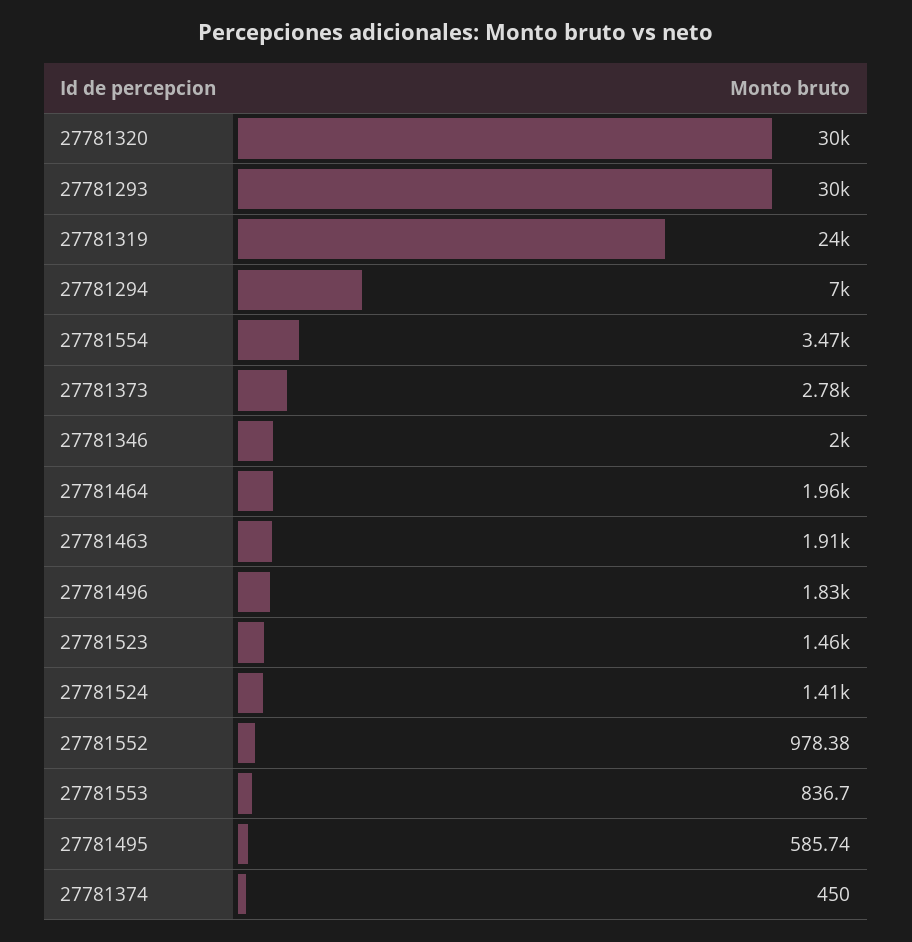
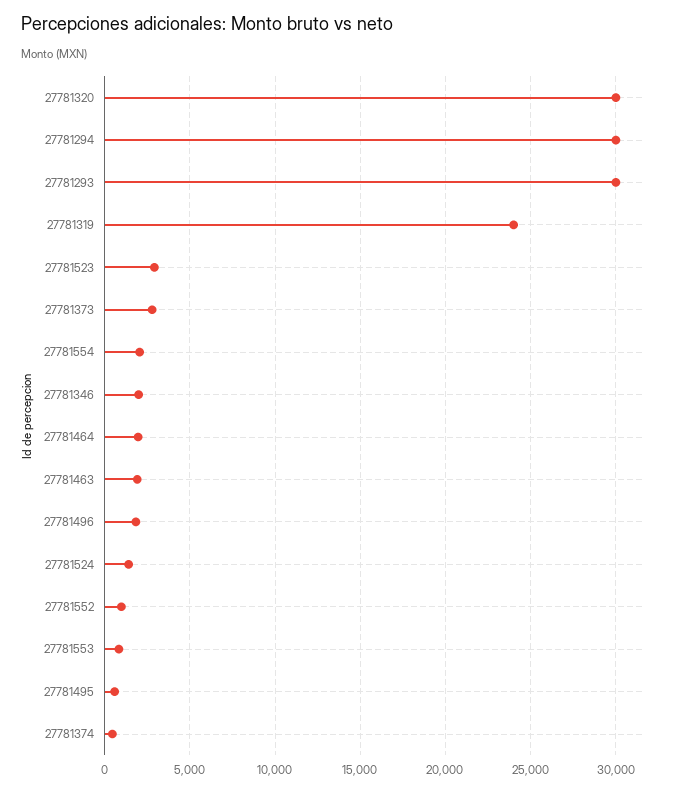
  {
    "27781320": 30000,
    "27781293": 30000,
    "27781319": 24000,
-   "27781294": 7000,
+   "27781294": 30000,
-   "27781554": 3470,
+   "27781554": 2000,
    "27781373": 2780,
    "27781346": 2000,
    "27781464": 1960,
    "27781463": 1910,
    "27781496": 1830,
-   "27781523": 1460,
+   "27781523": 3000,
    "27781524": 1410,
    "27781552": 978.38,
    "27781553": 836.7,
    "27781495": 585.74,
    "27781374": 450
  }

